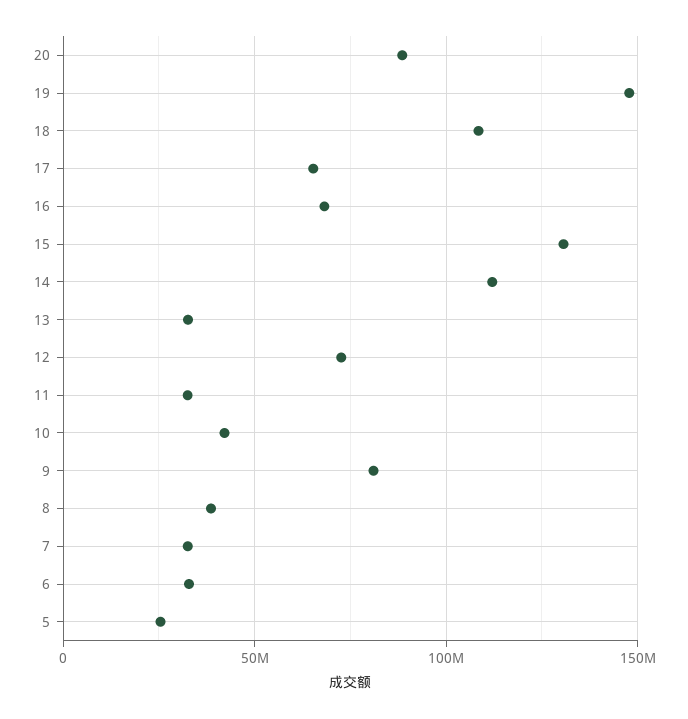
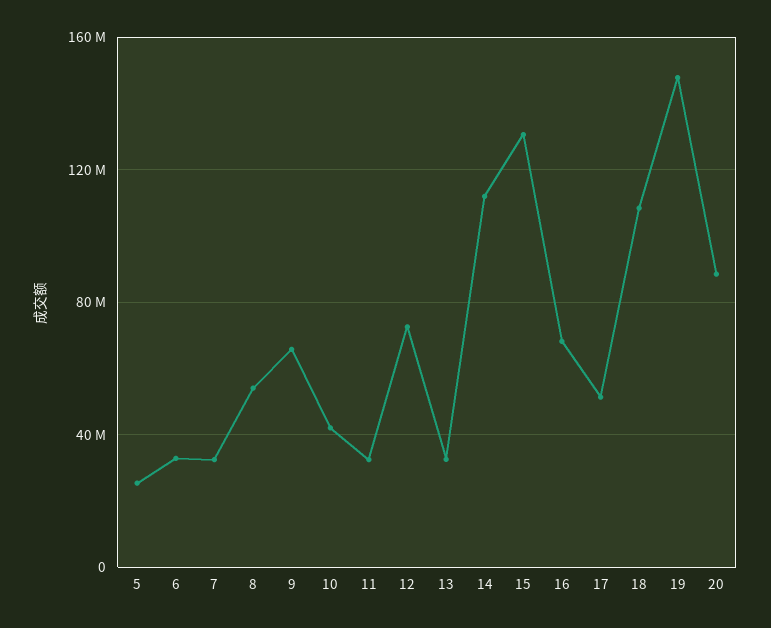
  {
    "20": 90000000,
    "19": 150000000,
    "18": 110000000,
-   "17": 65000000,
+   "17": 50000000,
    "16": 70000000,
    "15": 130000000,
    "14": 110000000,
    "13": 35000000,
    "12": 75000000,
    "11": 35000000,
    "10": 40000000,
-   "9": 80000000,
+   "9": 65000000,
-   "8": 40000000,
+   "8": 55000000,
    "7": 35000000,
    "6": 35000000,
    "5": 25000000
  }

